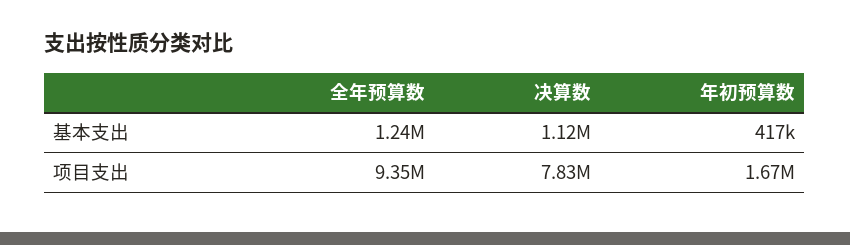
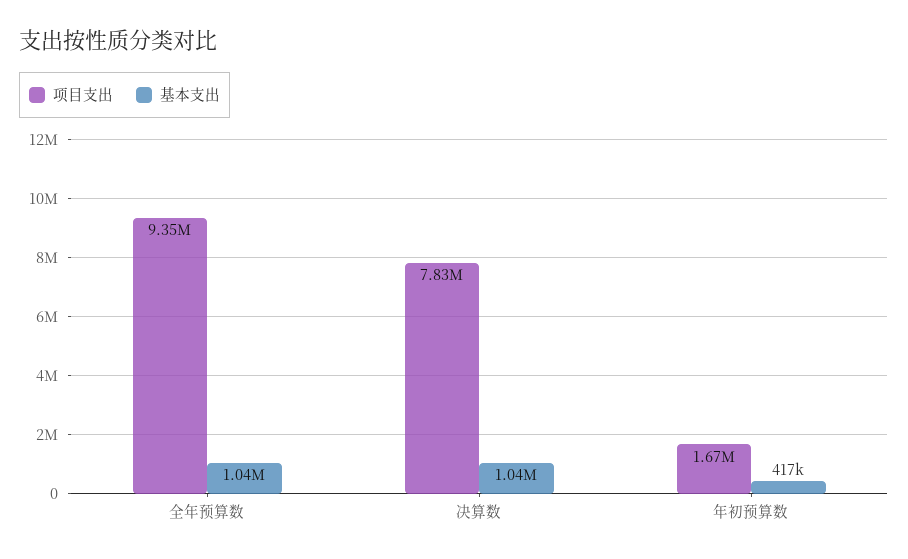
  {
    "基本支出": {
-     "全年预算数": 1240000,
+     "全年预算数": 1040000,
-     "决算数": 1120000,
+     "决算数": 1040000,
      "年初预算数": 417000
    },
    "项目支出": {
      "全年预算数": 9350000,
      "决算数": 7830000,
      "年初预算数": 1670000
    }
  }

